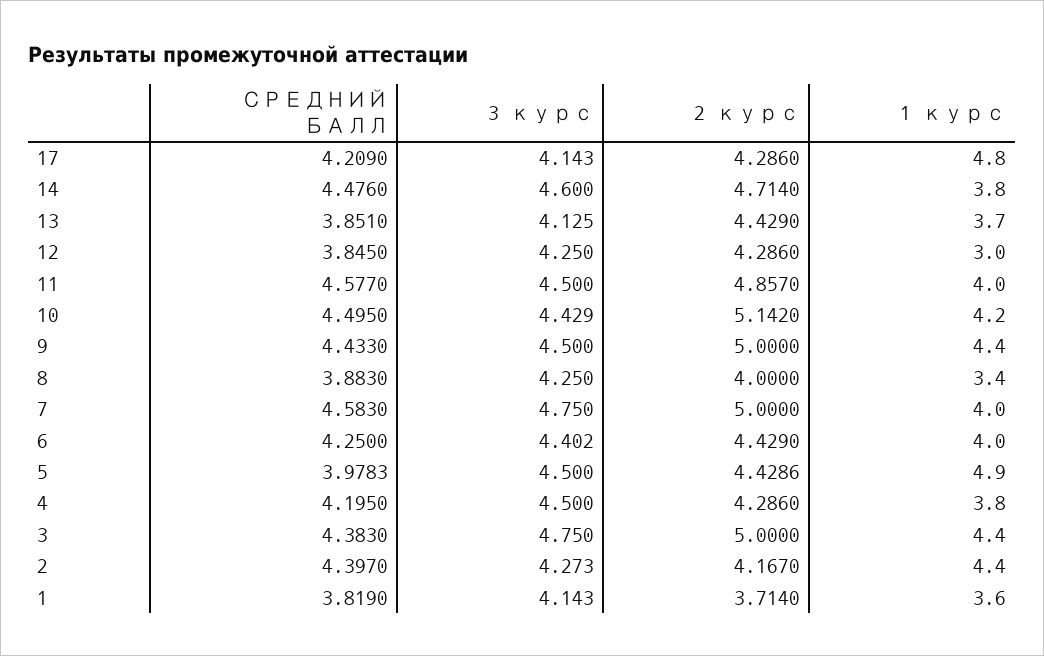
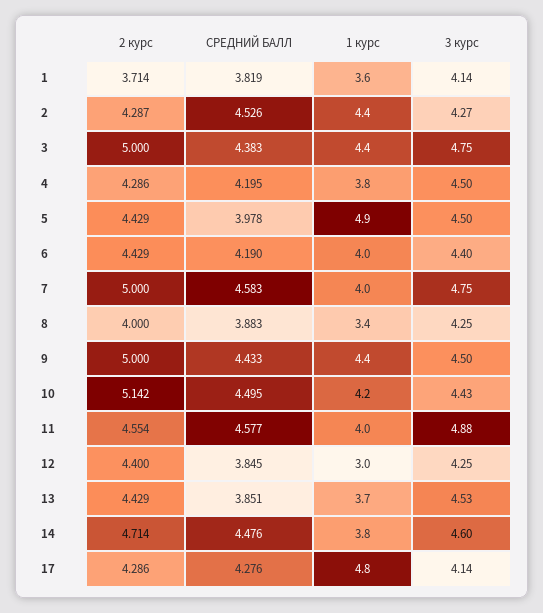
  {
    "СРЕДНИЙ БАЛЛ": {
-     "17": 4.209,
+     "17": 4.276,
      "14": 4.476,
      "13": 3.851,
      "12": 3.845,
      "11": 4.577,
      "10": 4.495,
      "9": 4.433,
      "8": 3.883,
      "7": 4.583,
-     "6": 4.25,
+     "6": 4.19,
      "5": 3.9783,
      "4": 4.195,
      "3": 4.383,
-     "2": 4.397,
+     "2": 4.526,
      "1": 3.819
    },
    "3 курс": {
      "17": 4.143,
      "14": 4.6,
-     "13": 4.125,
+     "13": 4.53,
      "12": 4.25,
-     "11": 4.5,
+     "11": 4.88,
      "10": 4.429,
      "9": 4.5,
      "8": 4.25,
      "7": 4.75,
      "6": 4.402,
      "5": 4.5,
      "4": 4.5,
      "3": 4.75,
      "2": 4.273,
      "1": 4.143
    },
    "2 курс": {
      "17": 4.286,
      "14": 4.714,
      "13": 4.429,
-     "12": 4.286,
+     "12": 4.4,
-     "11": 4.857,
+     "11": 4.554,
      "10": 5.142,
      "9": 5,
      "8": 4,
      "7": 5,
      "6": 4.429,
      "5": 4.4286,
      "4": 4.286,
      "3": 5,
-     "2": 4.167,
+     "2": 4.287,
      "1": 3.714
    },
    "1 курс": {
      "17": 4.8,
      "14": 3.8,
      "13": 3.7,
      "12": 3,
      "11": 4,
      "10": 4.2,
      "9": 4.4,
      "8": 3.4,
      "7": 4,
      "6": 4,
      "5": 4.9,
      "4": 3.8,
      "3": 4.4,
      "2": 4.4,
      "1": 3.6
    }
  }

